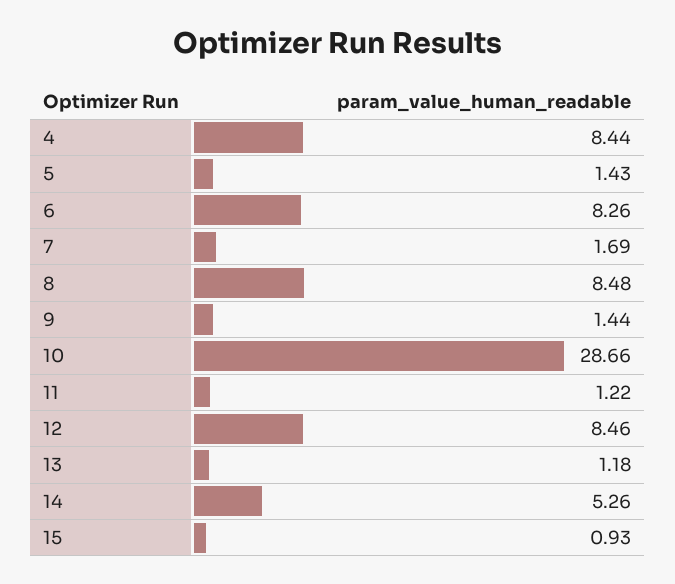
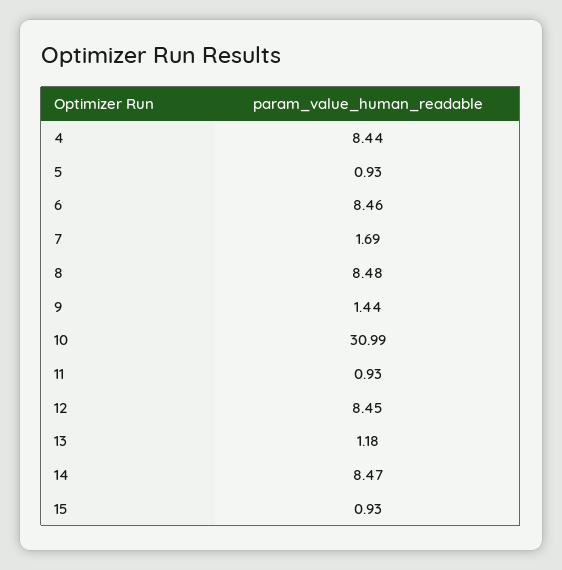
  {
    "4": 8.44,
-   "5": 1.43,
+   "5": 0.93,
-   "6": 8.26,
+   "6": 8.46,
    "7": 1.69,
    "8": 8.48,
    "9": 1.44,
-   "10": 28.66,
+   "10": 30.99,
-   "11": 1.22,
+   "11": 0.93,
-   "12": 8.46,
+   "12": 8.45,
    "13": 1.18,
-   "14": 5.26,
+   "14": 8.47,
    "15": 0.93
  }

